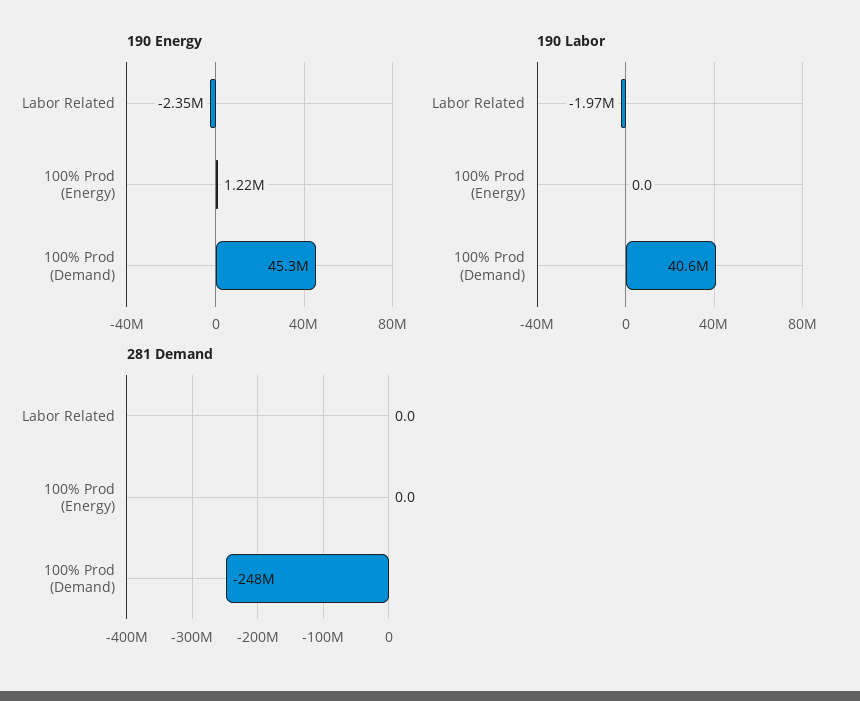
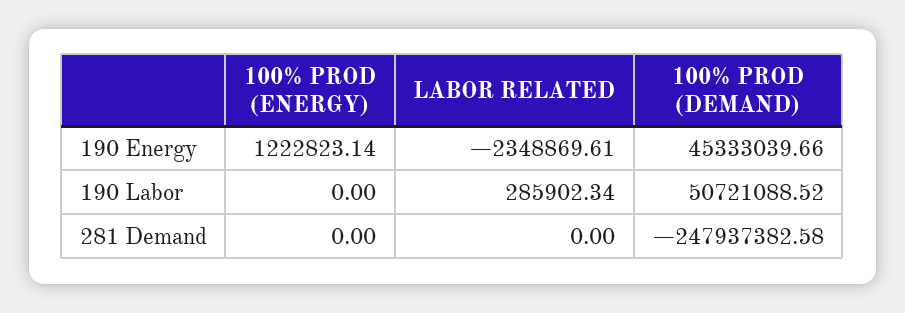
  {
    "190 Energy": {
      "Labor Related": -2348869.61,
      "100% Prod (Energy)": 1222823.14,
      "100% Prod (Demand)": 45333039.66
    },
    "190 Labor": {
-     "Labor Related": -1970000,
+     "Labor Related": 285902.34,
      "100% Prod (Energy)": 0,
-     "100% Prod (Demand)": 40600000
+     "100% Prod (Demand)": 50721088.52
    },
    "281 Demand": {
      "Labor Related": 0,
      "100% Prod (Energy)": 0,
      "100% Prod (Demand)": -247937382.58
    }
  }

